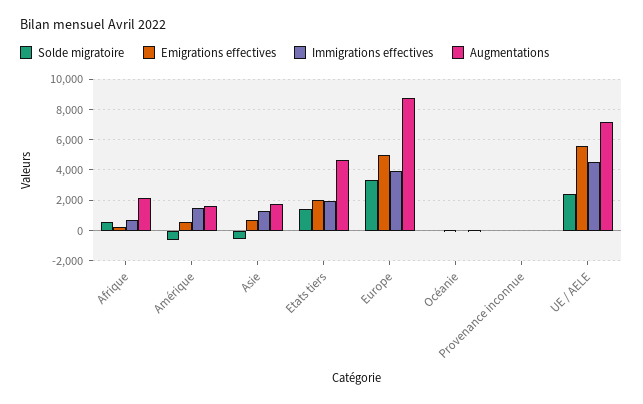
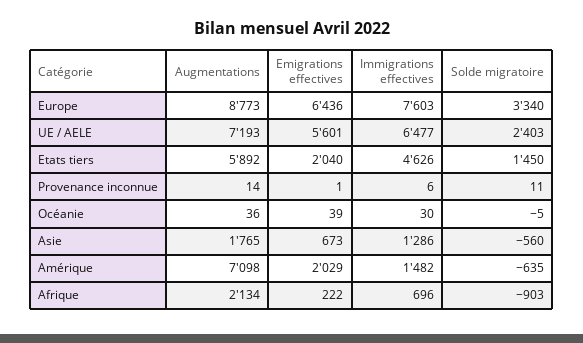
  {
    "Solde migratoire": {
-     "Afrique": 500,
+     "Afrique": -903,
      "Amérique": -635,
      "Asie": -560,
      "Etats tiers": 1450,
      "Europe": 3340,
      "Océanie": -5,
      "Provenance inconnue": 11,
      "UE / AELE": 2403
    },
    "Emigrations effectives": {
      "Afrique": 222,
-     "Amérique": 500,
+     "Amérique": 2029,
      "Asie": 673,
      "Etats tiers": 2040,
-     "Europe": 5000,
+     "Europe": 6436,
      "Océanie": 39,
      "Provenance inconnue": 1,
      "UE / AELE": 5601
    },
    "Immigrations effectives": {
      "Afrique": 696,
      "Amérique": 1482,
      "Asie": 1286,
-     "Etats tiers": 2000,
+     "Etats tiers": 4626,
-     "Europe": 4000,
+     "Europe": 7603,
      "Océanie": 30,
      "Provenance inconnue": 6,
-     "UE / AELE": 4500
+     "UE / AELE": 6477
    },
    "Augmentations": {
      "Afrique": 2134,
-     "Amérique": 1500,
+     "Amérique": 7098,
      "Asie": 1765,
-     "Etats tiers": 4500,
+     "Etats tiers": 5892,
      "Europe": 8773,
      "Océanie": 36,
      "Provenance inconnue": 14,
      "UE / AELE": 7193
    }
  }

